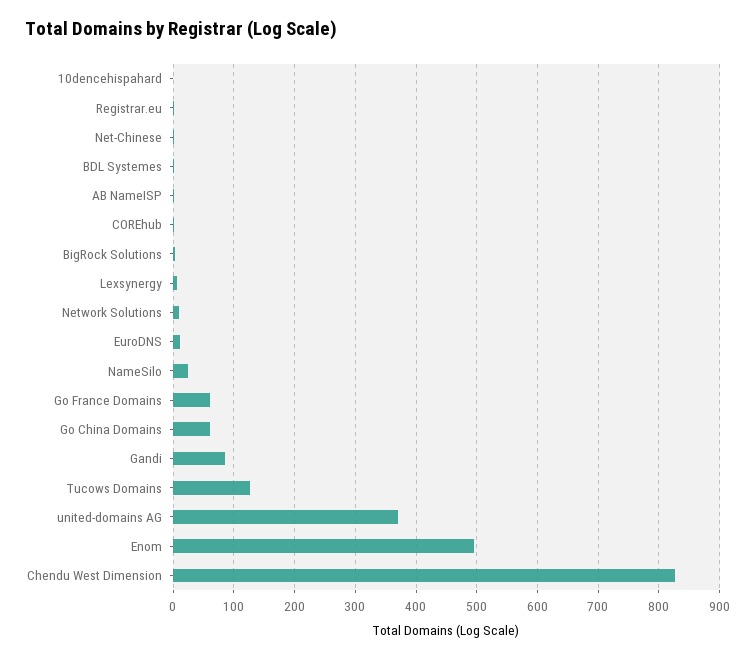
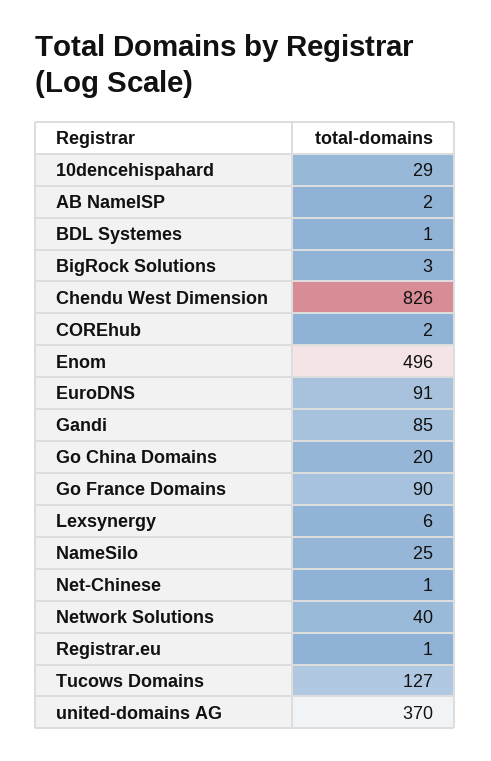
  {
-   "10dencehispahard": 0,
+   "10dencehispahard": 29,
    "Registrar.eu": 1,
    "Net-Chinese": 1,
    "BDL Systemes": 1,
    "AB NameISP": 2,
    "COREhub": 2,
    "BigRock Solutions": 3,
    "Lexsynergy": 6,
-   "Network Solutions": 10,
+   "Network Solutions": 40,
-   "EuroDNS": 10,
+   "EuroDNS": 91,
    "NameSilo": 25,
-   "Go France Domains": 60,
+   "Go France Domains": 90,
-   "Go China Domains": 60,
+   "Go China Domains": 20,
    "Gandi": 85,
    "Tucows Domains": 127,
    "united-domains AG": 370,
    "Enom": 496,
    "Chendu West Dimension": 826
  }

